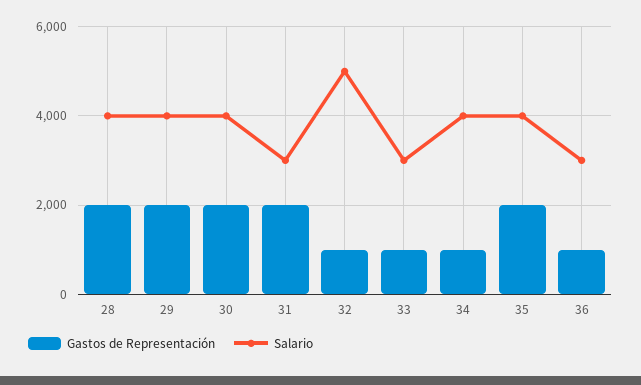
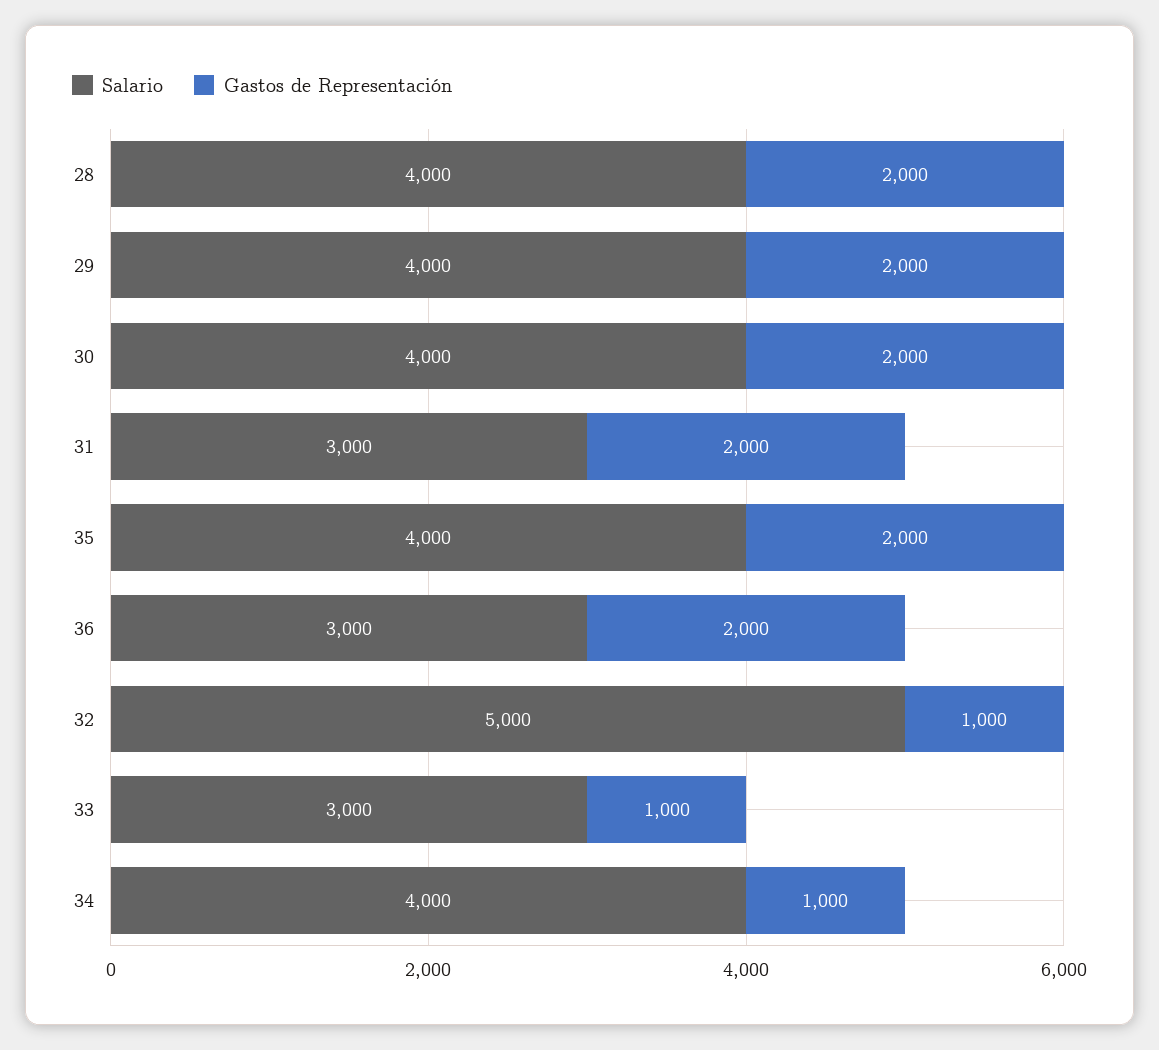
  {
    "Gastos de Representación": {
      "28": 2000,
      "29": 2000,
      "30": 2000,
      "31": 2000,
      "32": 1000,
      "33": 1000,
      "34": 1000,
      "35": 2000,
-     "36": 1000
+     "36": 2000
    },
    "Salario": {
      "28": 4000,
      "29": 4000,
      "30": 4000,
      "31": 3000,
      "32": 5000,
      "33": 3000,
      "34": 4000,
      "35": 4000,
      "36": 3000
    }
  }

